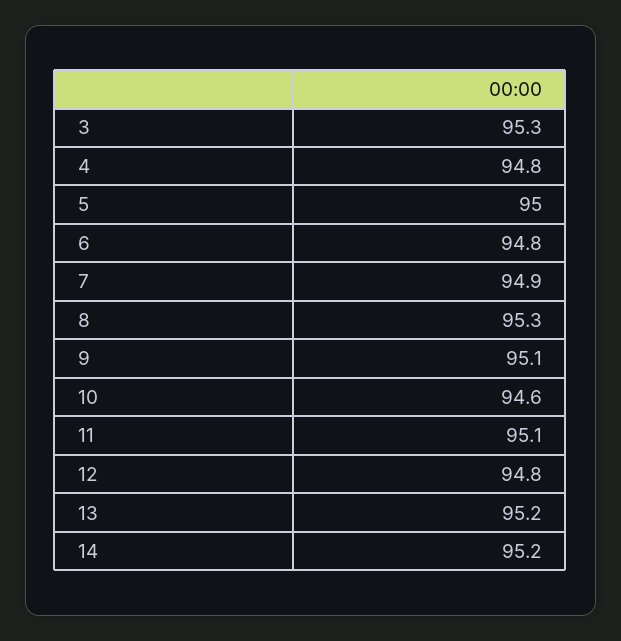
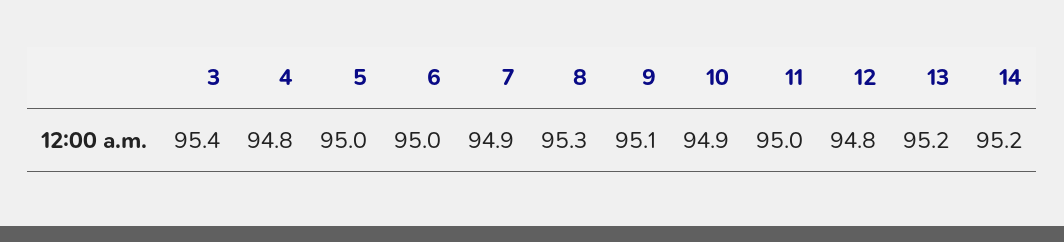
  {
-   "3": 95.3,
+   "3": 95.4,
    "4": 94.8,
    "5": 95,
-   "6": 94.8,
+   "6": 95,
    "7": 94.9,
    "8": 95.3,
    "9": 95.1,
-   "10": 94.6,
+   "10": 94.9,
-   "11": 95.1,
+   "11": 95,
    "12": 94.8,
    "13": 95.2,
    "14": 95.2
  }

